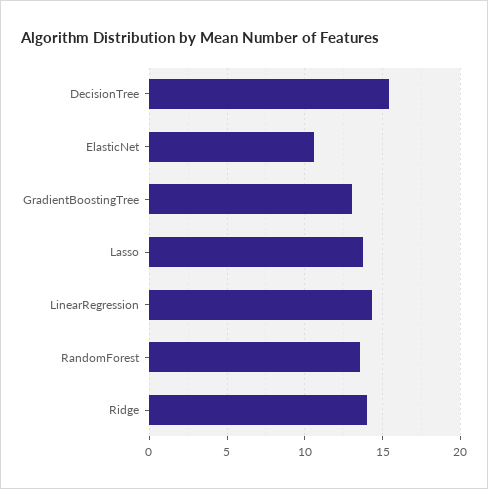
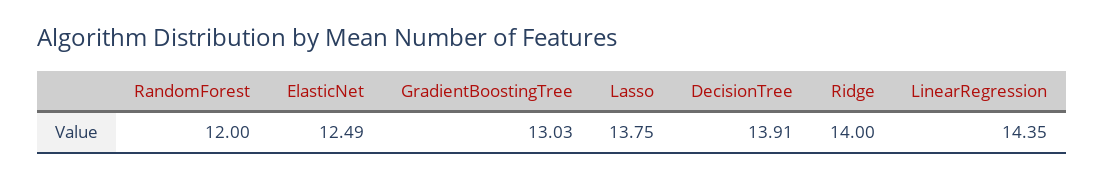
  {
-   "DecisionTree": 15.5,
+   "DecisionTree": 13.91,
-   "ElasticNet": 10.5,
+   "ElasticNet": 12.49,
    "GradientBoostingTree": 13.03,
    "Lasso": 13.75,
    "LinearRegression": 14.35,
-   "RandomForest": 13.5,
+   "RandomForest": 12,
    "Ridge": 14
  }

